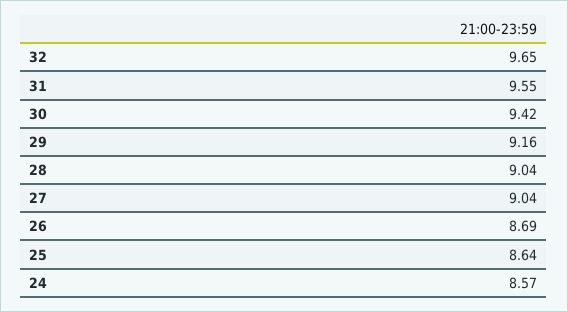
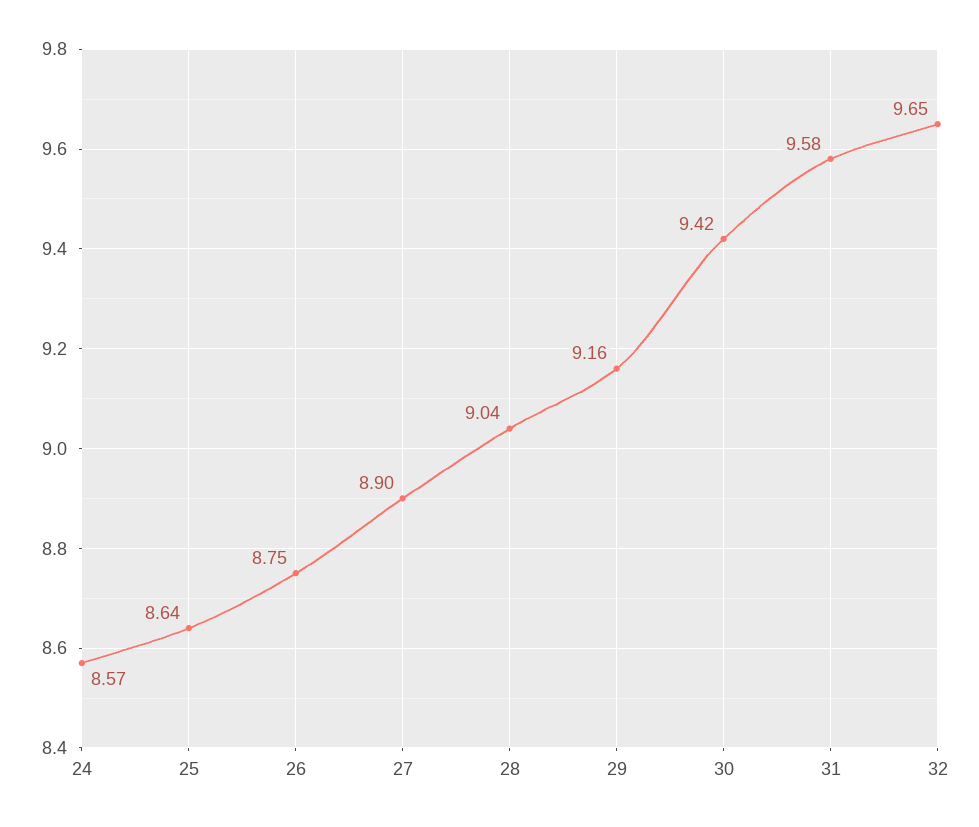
  {
    "32": 9.65,
-   "31": 9.55,
+   "31": 9.58,
    "30": 9.42,
    "29": 9.16,
    "28": 9.04,
-   "27": 9.04,
+   "27": 8.9,
-   "26": 8.69,
+   "26": 8.75,
    "25": 8.64,
    "24": 8.57
  }

